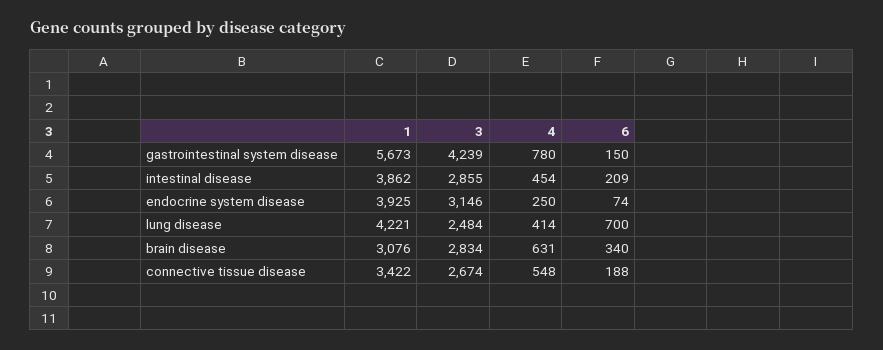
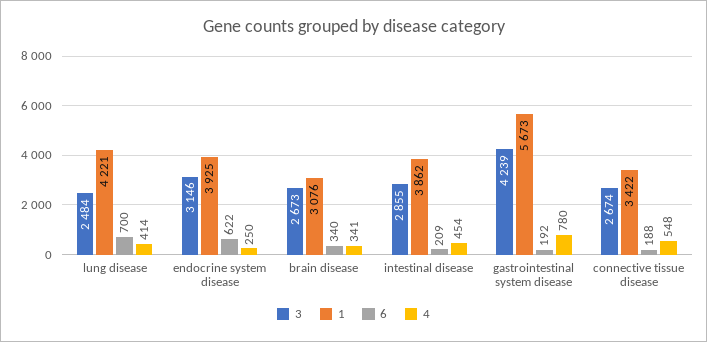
  {
    "1": {
      "gastrointestinal system disease": 5673,
      "intestinal disease": 3862,
      "endocrine system disease": 3925,
      "lung disease": 4221,
      "brain disease": 3076,
      "connective tissue disease": 3422
    },
    "3": {
      "gastrointestinal system disease": 4239,
      "intestinal disease": 2855,
      "endocrine system disease": 3146,
      "lung disease": 2484,
-     "brain disease": 2834,
+     "brain disease": 2673,
      "connective tissue disease": 2674
    },
    "4": {
      "gastrointestinal system disease": 780,
      "intestinal disease": 454,
      "endocrine system disease": 250,
      "lung disease": 414,
-     "brain disease": 631,
+     "brain disease": 341,
      "connective tissue disease": 548
    },
    "6": {
-     "gastrointestinal system disease": 150,
+     "gastrointestinal system disease": 192,
      "intestinal disease": 209,
-     "endocrine system disease": 74,
+     "endocrine system disease": 622,
      "lung disease": 700,
      "brain disease": 340,
      "connective tissue disease": 188
    }
  }

